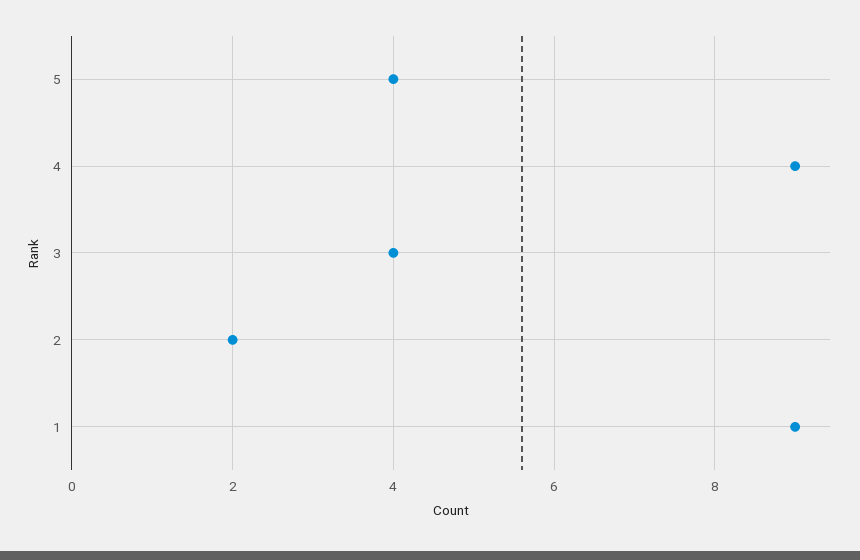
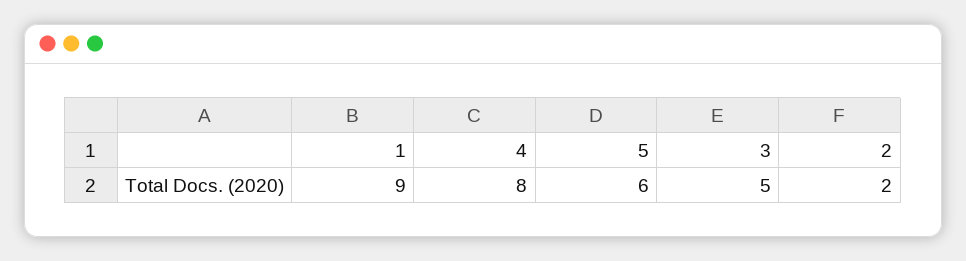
  {
-   "5": 4,
+   "5": 6,
-   "4": 9,
+   "4": 8,
-   "3": 4,
+   "3": 5,
    "2": 2,
    "1": 9
  }

